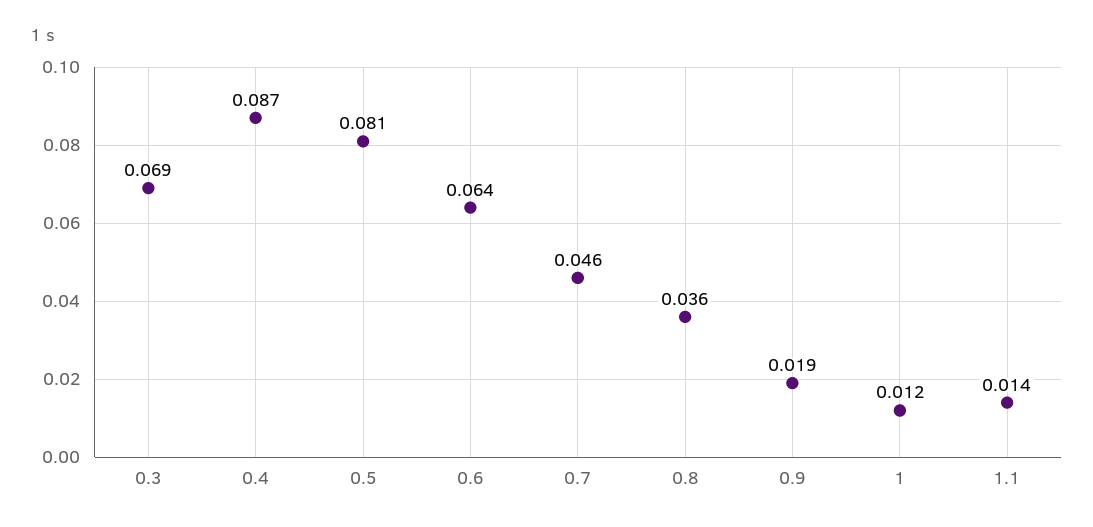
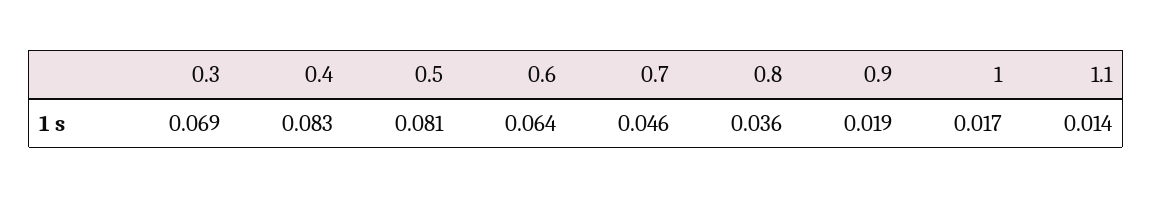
  {
    "0.3": 0.069,
-   "0.4": 0.087,
+   "0.4": 0.083,
    "0.5": 0.081,
    "0.6": 0.064,
    "0.7": 0.046,
    "0.8": 0.036,
    "0.9": 0.019,
-   "1": 0.012,
+   "1": 0.017,
    "1.1": 0.014
  }

